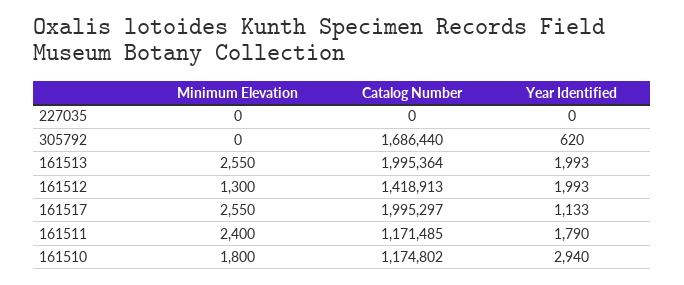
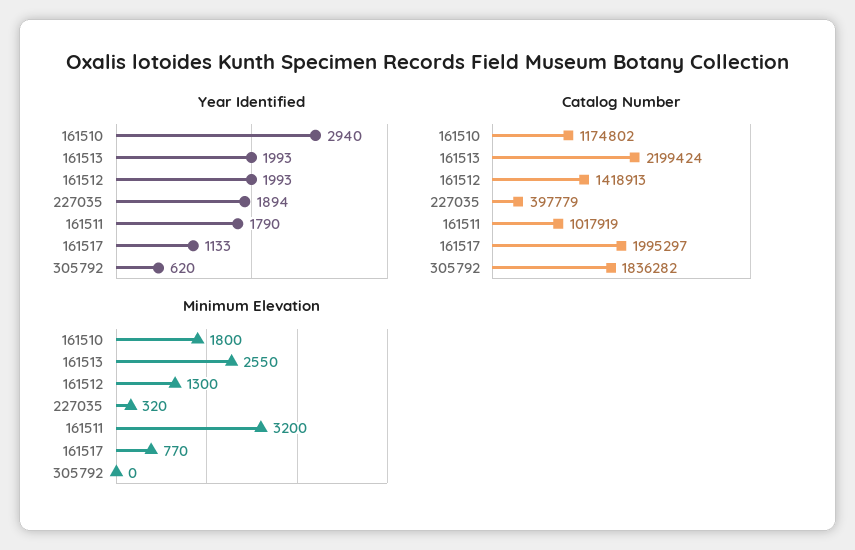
  {
    "Minimum Elevation": {
-     "227035": 0,
+     "227035": 320,
      "305792": 0,
      "161513": 2550,
      "161512": 1300,
-     "161517": 2550,
+     "161517": 770,
-     "161511": 2400,
+     "161511": 3200,
      "161510": 1800
    },
    "Catalog Number": {
-     "227035": 0,
+     "227035": 397779,
-     "305792": 1686440,
+     "305792": 1836282,
-     "161513": 1995364,
+     "161513": 2199424,
      "161512": 1418913,
      "161517": 1995297,
-     "161511": 1171485,
+     "161511": 1017919,
      "161510": 1174802
    },
    "Year Identified": {
-     "227035": 0,
+     "227035": 1894,
      "305792": 620,
      "161513": 1993,
      "161512": 1993,
      "161517": 1133,
      "161511": 1790,
      "161510": 2940
    }
  }

